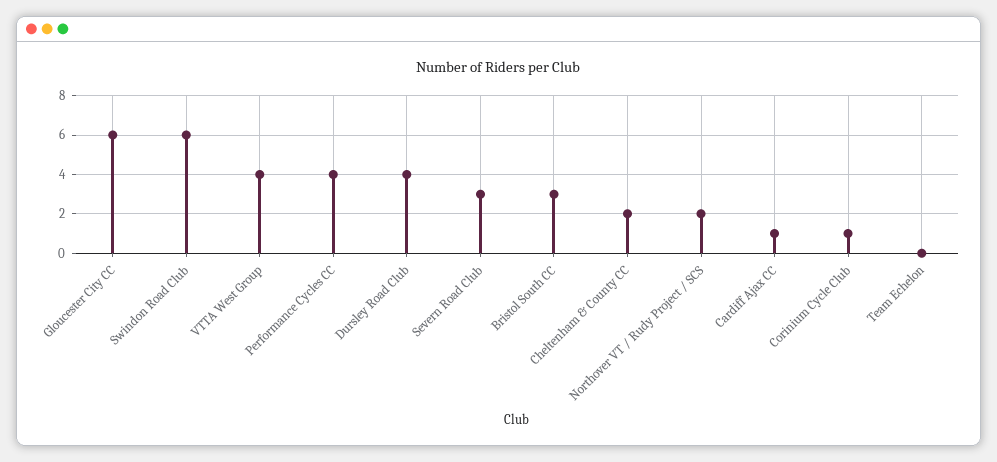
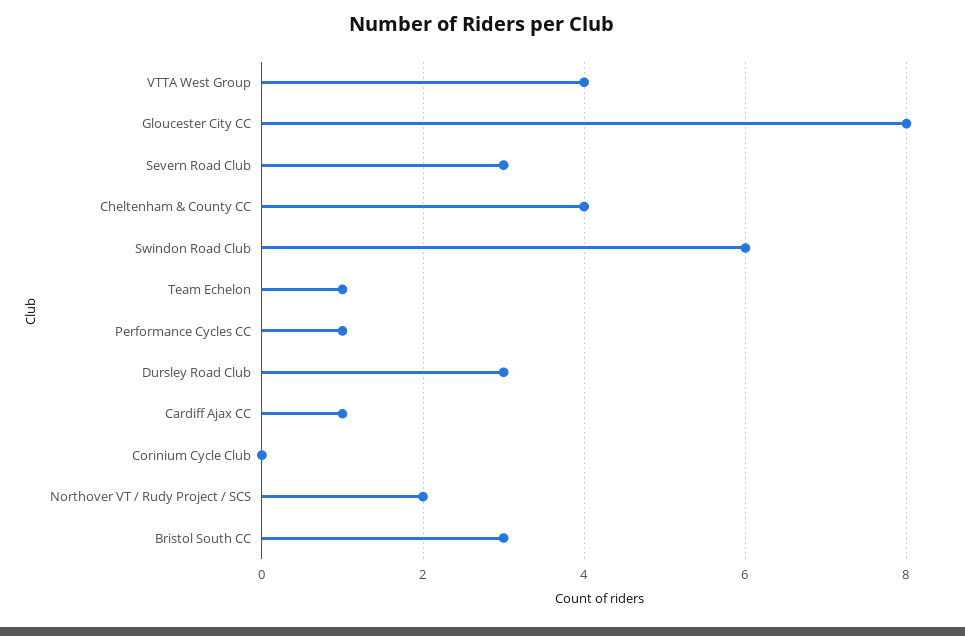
  {
-   "Gloucester City CC": 6,
+   "Gloucester City CC": 8,
    "Swindon Road Club": 6,
    "VTTA West Group": 4,
-   "Performance Cycles CC": 4,
+   "Performance Cycles CC": 1,
-   "Dursley Road Club": 4,
+   "Dursley Road Club": 3,
    "Severn Road Club": 3,
    "Bristol South CC": 3,
-   "Cheltenham & County CC": 2,
+   "Cheltenham & County CC": 4,
    "Northover VT / Rudy Project / SCS": 2,
    "Cardiff Ajax CC": 1,
-   "Corinium Cycle Club": 1,
+   "Corinium Cycle Club": 0,
-   "Team Echelon": 0
+   "Team Echelon": 1
  }

